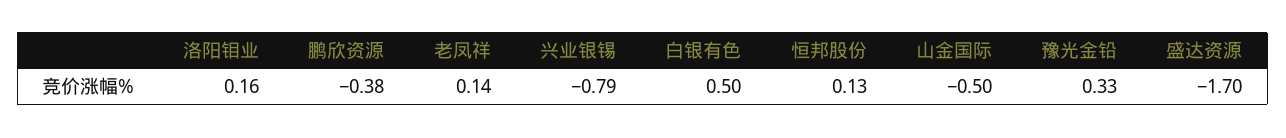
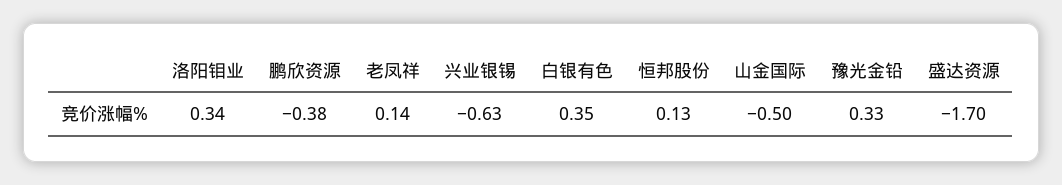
  {
-   "洛阳钼业": 0.16,
+   "洛阳钼业": 0.34,
    "鹏欣资源": -0.38,
    "老凤祥": 0.14,
-   "兴业银锡": -0.79,
+   "兴业银锡": -0.63,
-   "白银有色": 0.5,
+   "白银有色": 0.35,
    "恒邦股份": 0.13,
    "山金国际": -0.5,
    "豫光金铅": 0.33,
    "盛达资源": -1.7
  }

